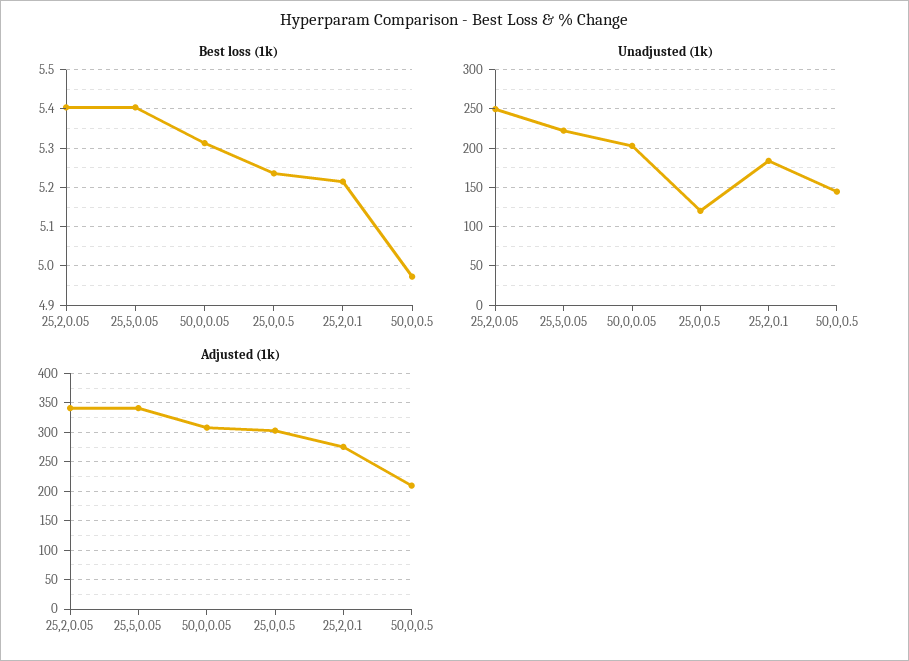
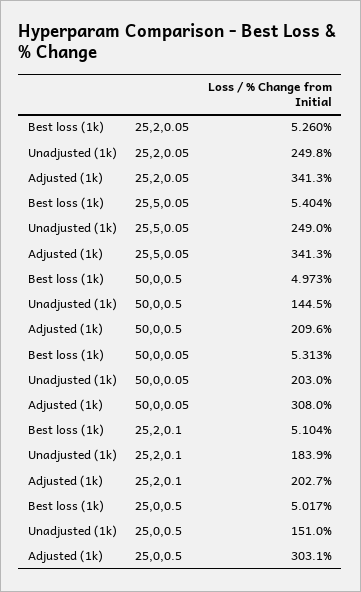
  {
    "Best loss (1k)": {
-     "25,2,0.05": 5.4,
+     "25,2,0.05": 5.26,
      "25,5,0.05": 5.404,
      "50,0,0.05": 5.313,
-     "25,0,0.5": 5.24,
+     "25,0,0.5": 5.017,
-     "25,2,0.1": 5.22,
+     "25,2,0.1": 5.104,
      "50,0,0.5": 4.973
    },
    "Unadjusted (1k)": {
      "25,2,0.05": 249.8,
-     "25,5,0.05": 220,
+     "25,5,0.05": 249,
      "50,0,0.05": 203,
-     "25,0,0.5": 120,
+     "25,0,0.5": 151,
      "25,2,0.1": 183.9,
      "50,0,0.5": 144.5
    },
    "Adjusted (1k)": {
      "25,2,0.05": 341.3,
      "25,5,0.05": 341.3,
      "50,0,0.05": 308,
      "25,0,0.5": 303.1,
-     "25,2,0.1": 275,
+     "25,2,0.1": 202.7,
      "50,0,0.5": 209.6
    }
  }

